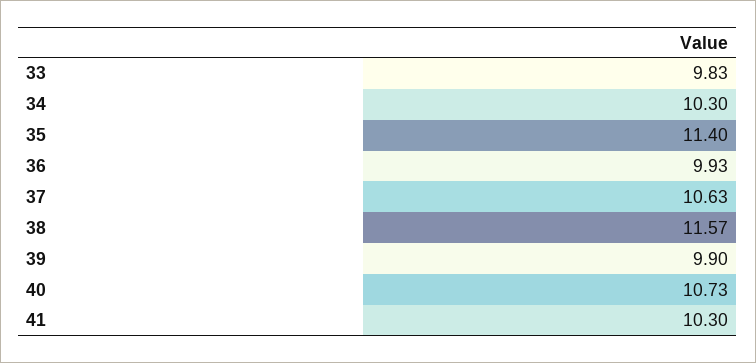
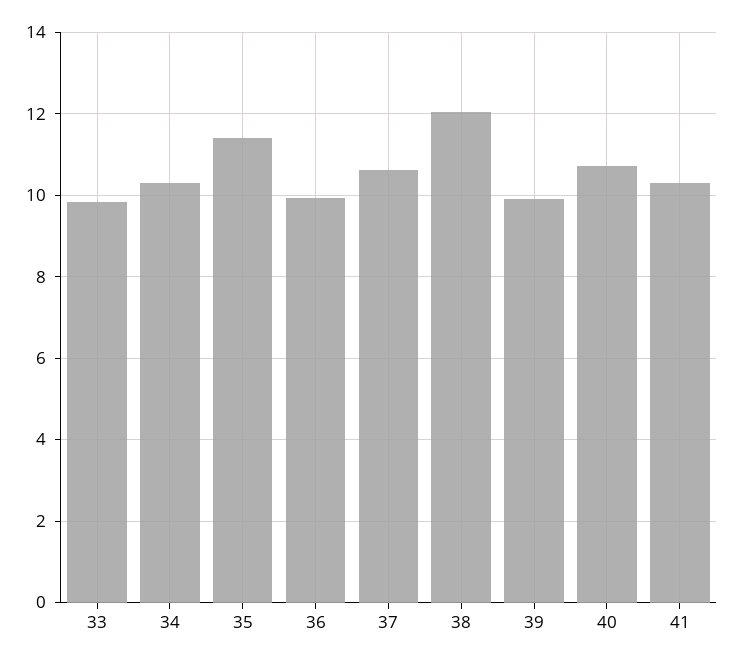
  {
    "33": 9.83,
    "34": 10.3,
    "35": 11.4,
    "36": 9.93,
    "37": 10.63,
-   "38": 11.57,
+   "38": 12,
    "39": 9.9,
    "40": 10.73,
    "41": 10.3
  }

